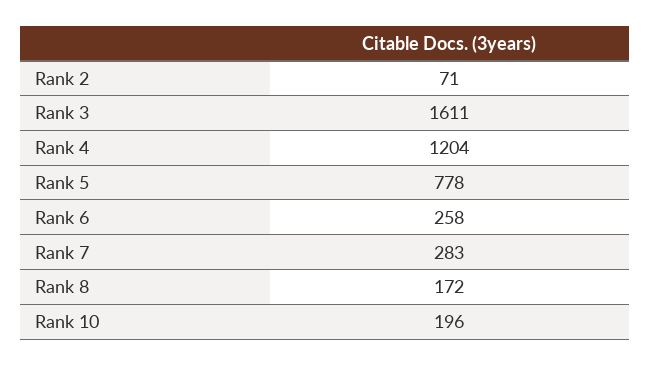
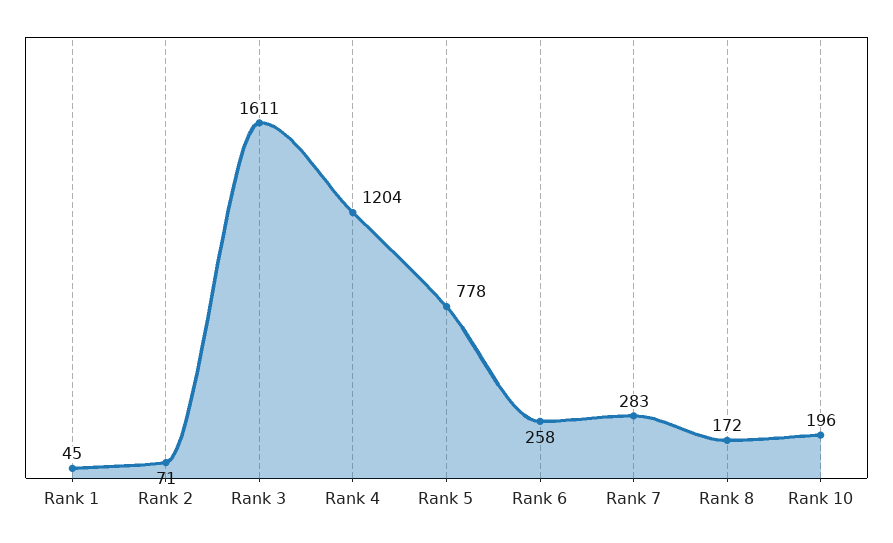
  {
    "Rank 2": 71,
    "Rank 3": 1611,
    "Rank 4": 1204,
    "Rank 5": 778,
    "Rank 6": 258,
    "Rank 7": 283,
    "Rank 8": 172,
-   "Rank 10": 196
+   "Rank 10": 196,
+   "Rank 1": 45
  }

